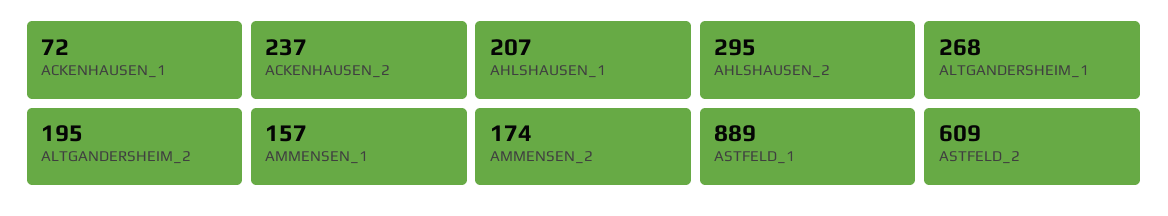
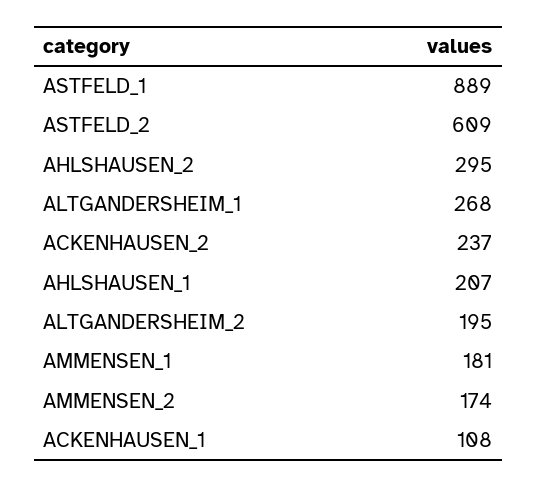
  {
-   "ACKENHAUSEN_1": 72,
+   "ACKENHAUSEN_1": 108,
    "ACKENHAUSEN_2": 237,
    "AHLSHAUSEN_1": 207,
    "AHLSHAUSEN_2": 295,
    "ALTGANDERSHEIM_1": 268,
    "ALTGANDERSHEIM_2": 195,
-   "AMMENSEN_1": 157,
+   "AMMENSEN_1": 181,
    "AMMENSEN_2": 174,
    "ASTFELD_1": 889,
    "ASTFELD_2": 609
  }

